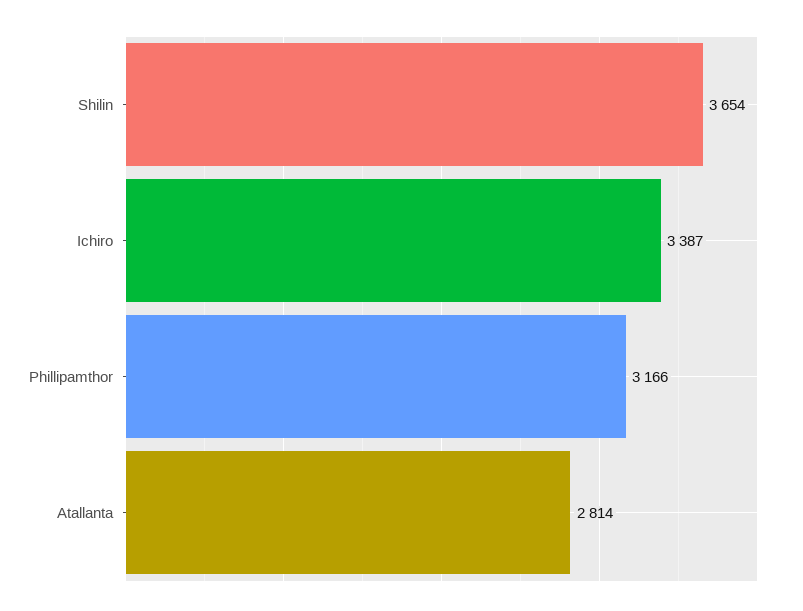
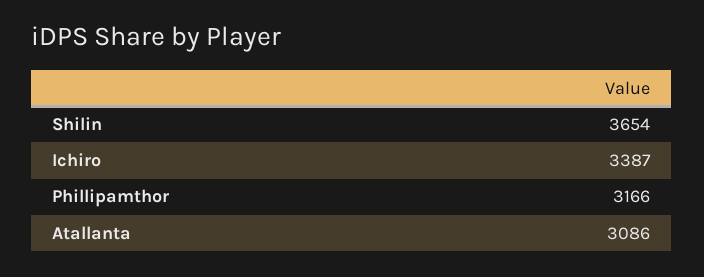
  {
    "Shilin": 3654,
    "Ichiro": 3387,
    "Phillipamthor": 3166,
-   "Atallanta": 2814
+   "Atallanta": 3086
  }

